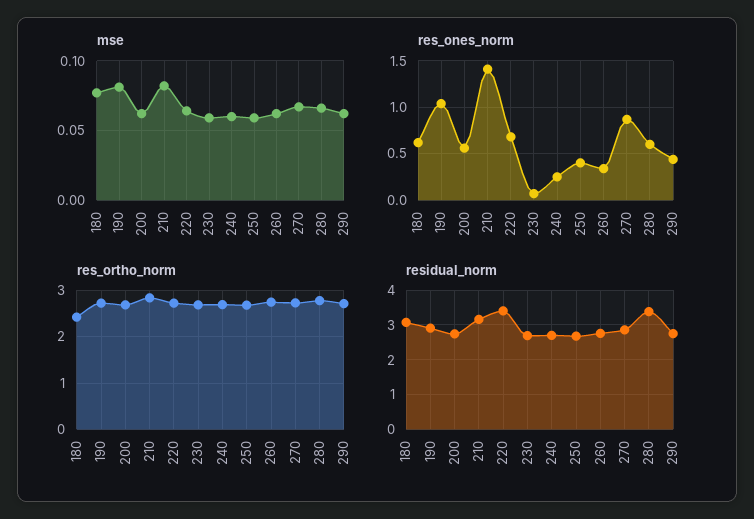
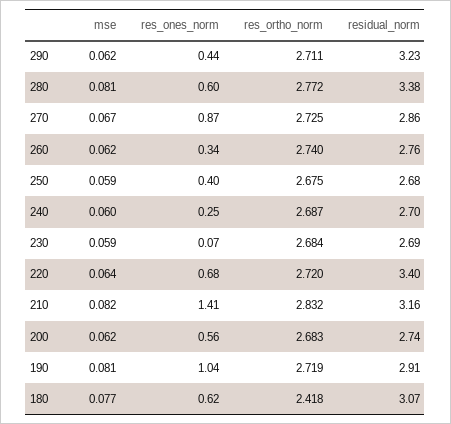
  {
    "mse": {
      "180": 0.077,
      "190": 0.081,
      "200": 0.062,
      "210": 0.082,
      "220": 0.064,
      "230": 0.059,
      "240": 0.06,
      "250": 0.059,
      "260": 0.062,
      "270": 0.067,
-     "280": 0.065,
+     "280": 0.081,
      "290": 0.062
    },
    "res_ones_norm": {
      "180": 0.62,
      "190": 1.04,
      "200": 0.56,
      "210": 1.41,
      "220": 0.68,
      "230": 0.07,
      "240": 0.25,
      "250": 0.4,
      "260": 0.34,
      "270": 0.87,
      "280": 0.6,
      "290": 0.44
    },
    "res_ortho_norm": {
      "180": 2.418,
      "190": 2.719,
      "200": 2.683,
      "210": 2.832,
      "220": 2.72,
      "230": 2.684,
      "240": 2.687,
      "250": 2.675,
      "260": 2.74,
      "270": 2.725,
      "280": 2.772,
      "290": 2.711
    },
    "residual_norm": {
      "180": 3.07,
      "190": 2.91,
      "200": 2.74,
      "210": 3.16,
      "220": 3.4,
      "230": 2.69,
      "240": 2.7,
      "250": 2.68,
      "260": 2.76,
      "270": 2.86,
      "280": 3.38,
-     "290": 2.8
+     "290": 3.23
    }
  }

